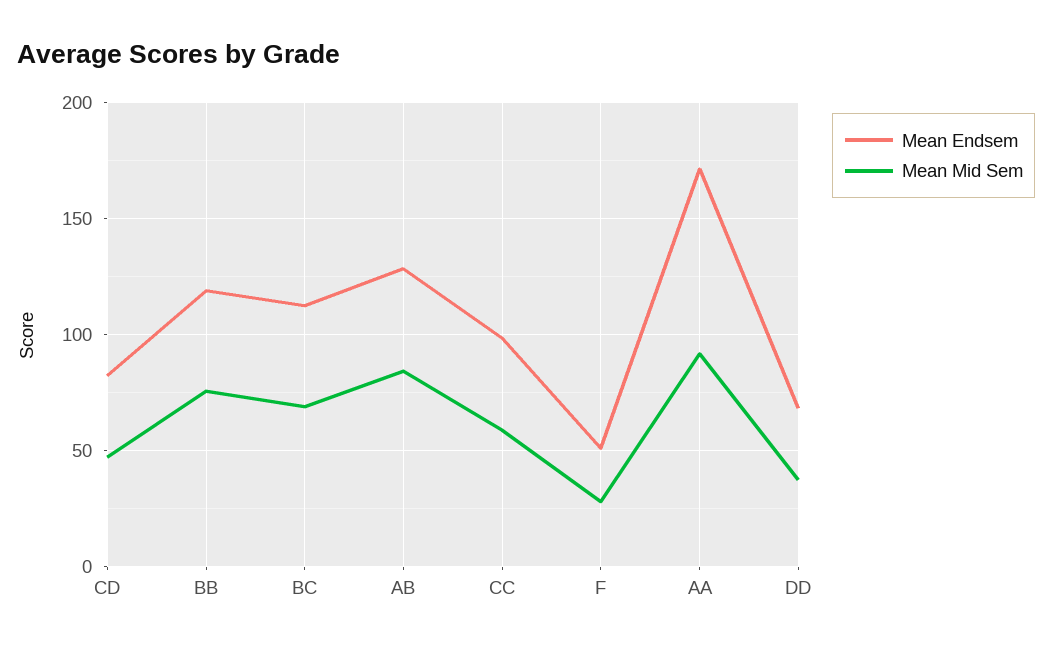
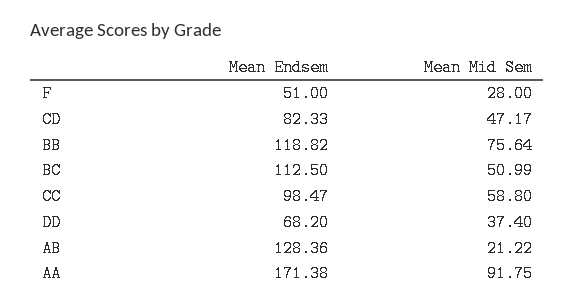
  {
    "Mean Endsem": {
      "CD": 82.33,
      "BB": 118.82,
      "BC": 112.5,
      "AB": 128.36,
      "CC": 98.47,
      "F": 51,
      "AA": 171.38,
      "DD": 68.2
    },
    "Mean Mid Sem": {
      "CD": 47.17,
      "BB": 75.64,
-     "BC": 70,
+     "BC": 50.99,
-     "AB": 85,
+     "AB": 21.22,
      "CC": 58.8,
      "F": 28,
      "AA": 91.75,
      "DD": 37.4
    }
  }

